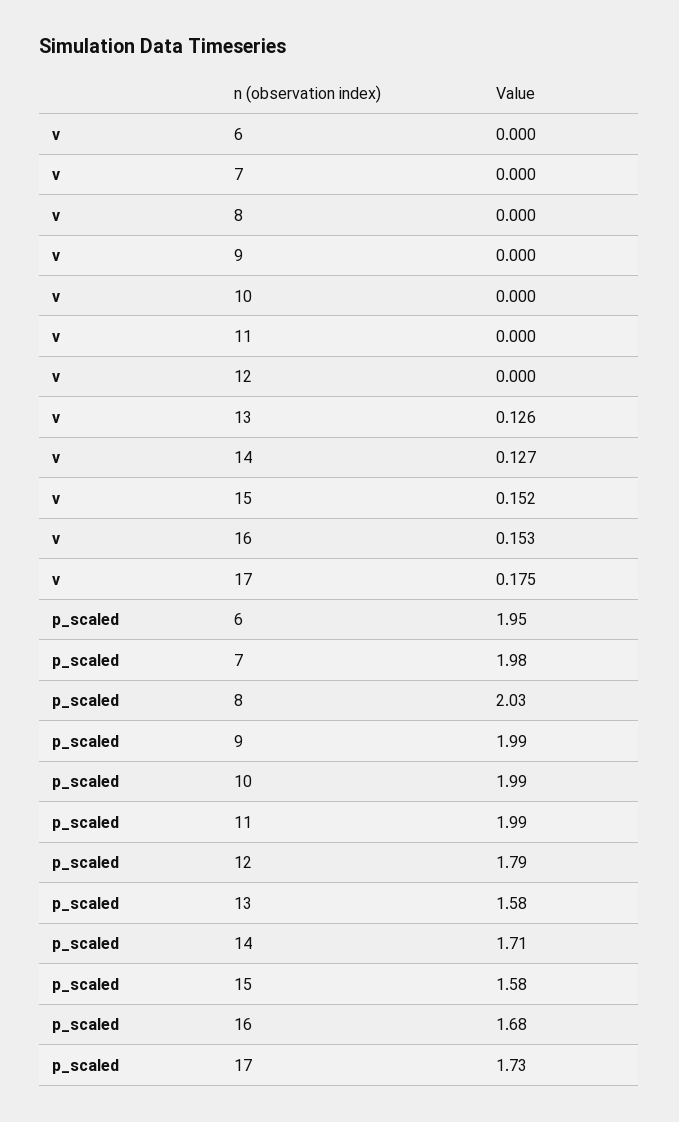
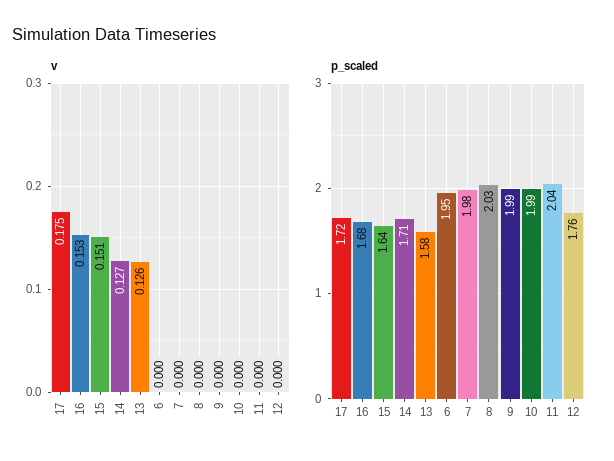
  {
    "v": {
      "6": 0,
      "7": 0,
      "8": 0,
      "9": 0,
      "10": 0,
      "11": 0,
      "12": 0,
      "13": 0.126,
      "14": 0.127,
-     "15": 0.152,
+     "15": 0.151,
      "16": 0.153,
      "17": 0.175
    },
    "p_scaled": {
      "6": 1.95,
      "7": 1.98,
      "8": 2.03,
      "9": 1.99,
      "10": 1.99,
-     "11": 1.99,
+     "11": 2.04,
-     "12": 1.79,
+     "12": 1.76,
      "13": 1.58,
      "14": 1.71,
-     "15": 1.58,
+     "15": 1.64,
      "16": 1.68,
-     "17": 1.73
+     "17": 1.72
    }
  }

